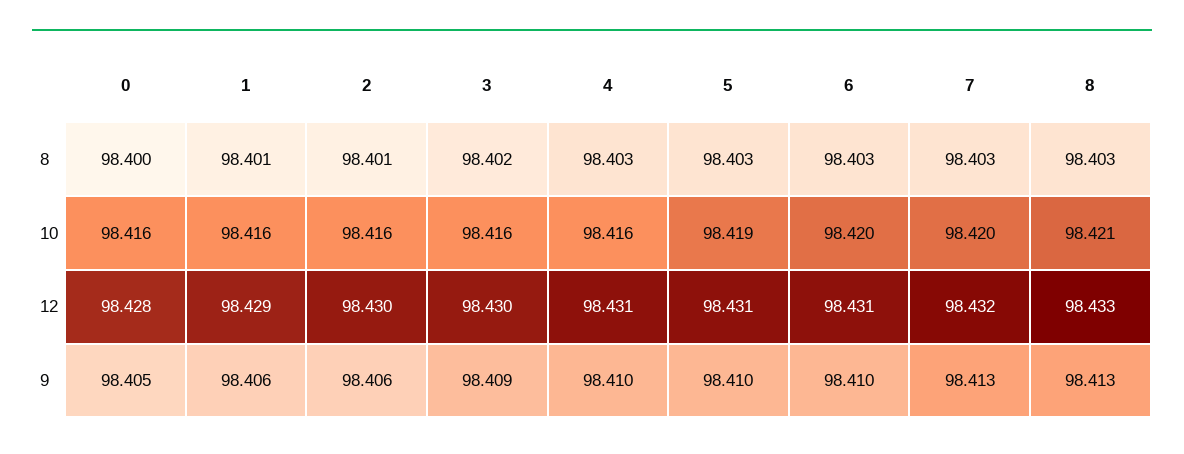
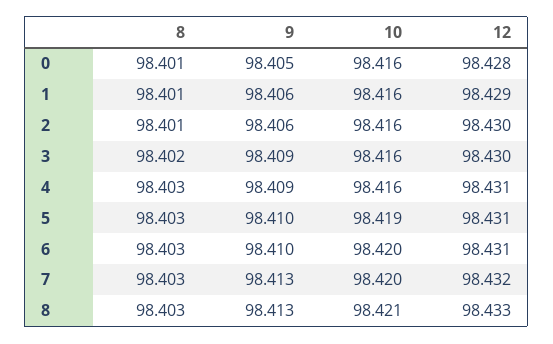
  {
    "0": {
-     "8": 98.4,
+     "8": 98.401,
      "10": 98.416,
      "12": 98.428,
      "9": 98.405
    },
    "1": {
      "8": 98.401,
      "10": 98.416,
      "12": 98.429,
      "9": 98.406
    },
    "2": {
      "8": 98.401,
      "10": 98.416,
      "12": 98.43,
      "9": 98.406
    },
    "3": {
      "8": 98.402,
      "10": 98.416,
      "12": 98.43,
      "9": 98.409
    },
    "4": {
      "8": 98.403,
      "10": 98.416,
      "12": 98.431,
-     "9": 98.41
+     "9": 98.409
    },
    "5": {
      "8": 98.403,
      "10": 98.419,
      "12": 98.431,
      "9": 98.41
    },
    "6": {
      "8": 98.403,
      "10": 98.42,
      "12": 98.431,
      "9": 98.41
    },
    "7": {
      "8": 98.403,
      "10": 98.42,
      "12": 98.432,
      "9": 98.413
    },
    "8": {
      "8": 98.403,
      "10": 98.421,
      "12": 98.433,
      "9": 98.413
    }
  }

